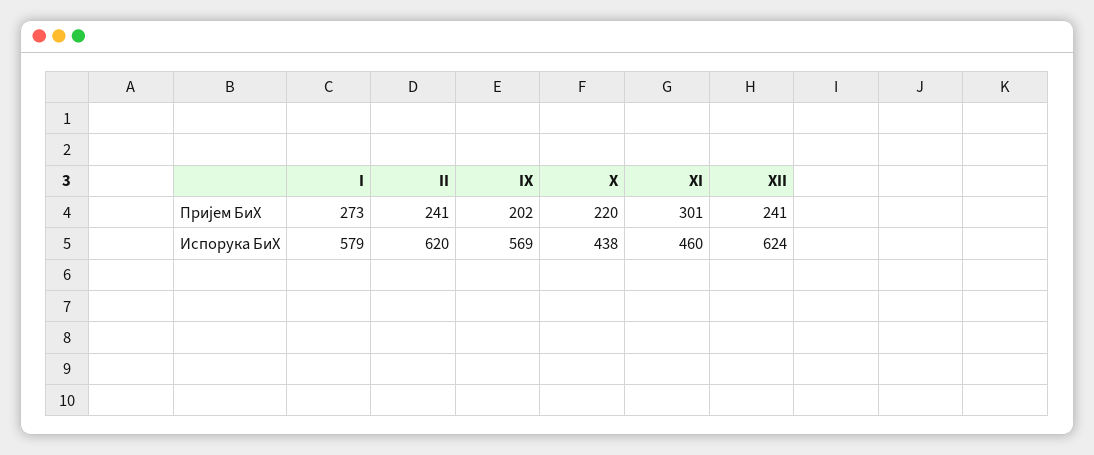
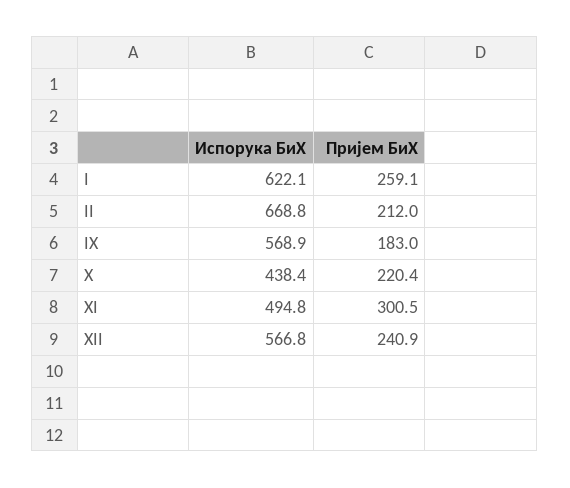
  {
    "I": {
-     "Пријем БиХ": 273,
+     "Пријем БиХ": 259.1,
-     "Испорука БиХ": 579
+     "Испорука БиХ": 622.1
    },
    "II": {
-     "Пријем БиХ": 241,
+     "Пријем БиХ": 212,
-     "Испорука БиХ": 620
+     "Испорука БиХ": 668.8
    },
    "IX": {
-     "Пријем БиХ": 202,
+     "Пријем БиХ": 183,
      "Испорука БиХ": 568.9
    },
    "X": {
      "Пријем БиХ": 220.4,
      "Испорука БиХ": 438.4
    },
    "XI": {
      "Пријем БиХ": 300.5,
-     "Испорука БиХ": 460
+     "Испорука БиХ": 494.8
    },
    "XII": {
      "Пријем БиХ": 240.9,
-     "Испорука БиХ": 624
+     "Испорука БиХ": 566.8
    }
  }

